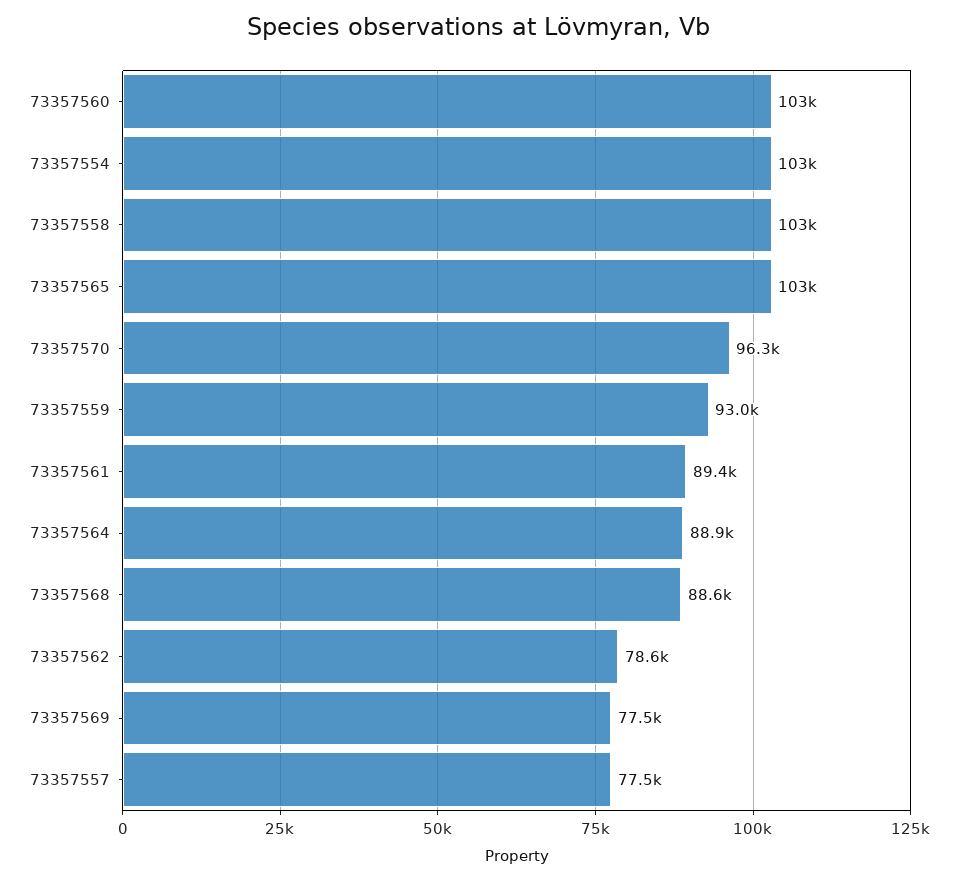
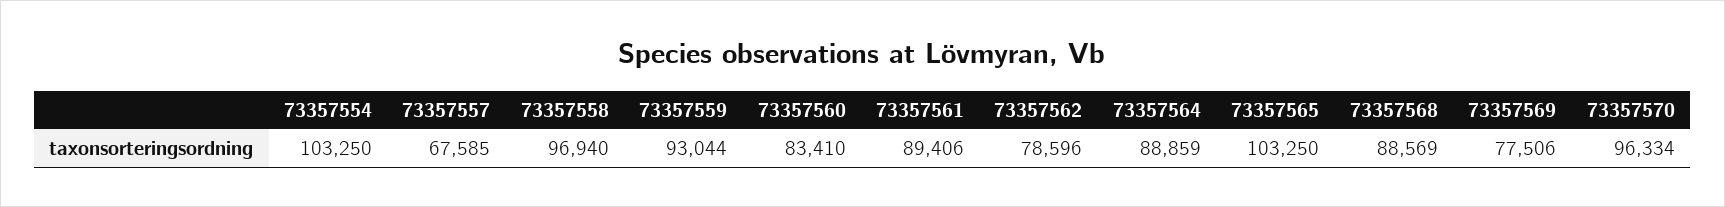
  {
-   "73357560": 103000,
+   "73357560": 83410,
    "73357554": 103250,
-   "73357558": 103000,
+   "73357558": 96940,
    "73357565": 103250,
    "73357570": 96334,
    "73357559": 93044,
    "73357561": 89406,
    "73357564": 88859,
    "73357568": 88569,
    "73357562": 78596,
    "73357569": 77506,
-   "73357557": 77500
+   "73357557": 67585
  }

